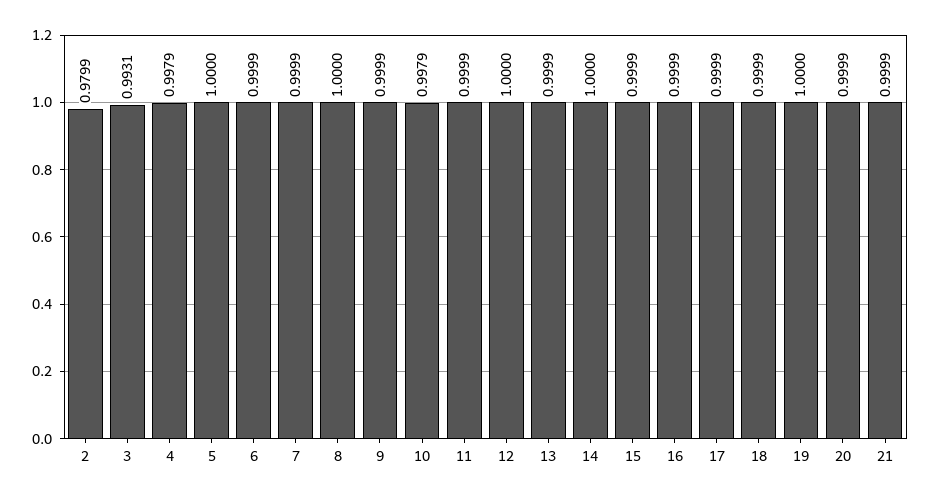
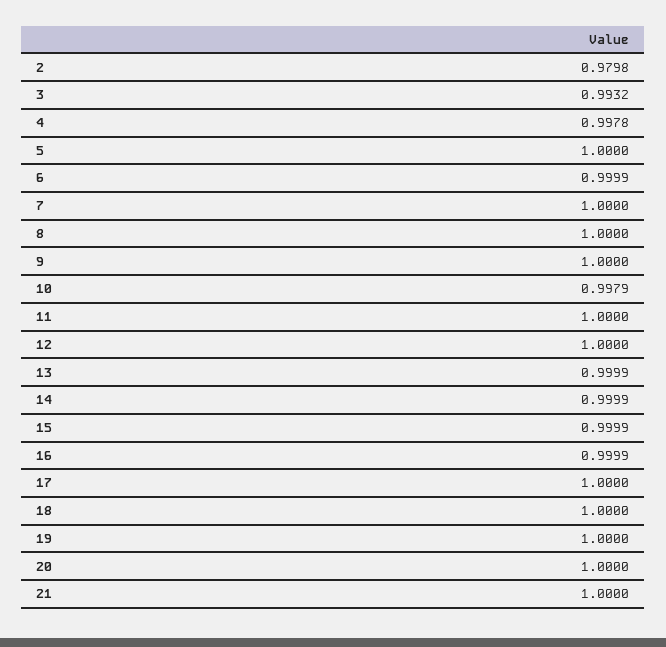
  {
-   "2": 0.9799,
+   "2": 0.9798,
-   "3": 0.9931,
+   "3": 0.9932,
-   "4": 0.9979,
+   "4": 0.9978,
    "5": 1,
    "6": 0.9999,
-   "7": 0.9999,
+   "7": 1,
    "8": 1,
-   "9": 0.9999,
+   "9": 1,
    "10": 0.9979,
-   "11": 0.9999,
+   "11": 1,
    "12": 1,
    "13": 0.9999,
-   "14": 1,
+   "14": 0.9999,
    "15": 0.9999,
    "16": 0.9999,
-   "17": 0.9999,
+   "17": 1,
-   "18": 0.9999,
+   "18": 1,
    "19": 1,
-   "20": 0.9999,
+   "20": 1,
-   "21": 0.9999
+   "21": 1
  }

